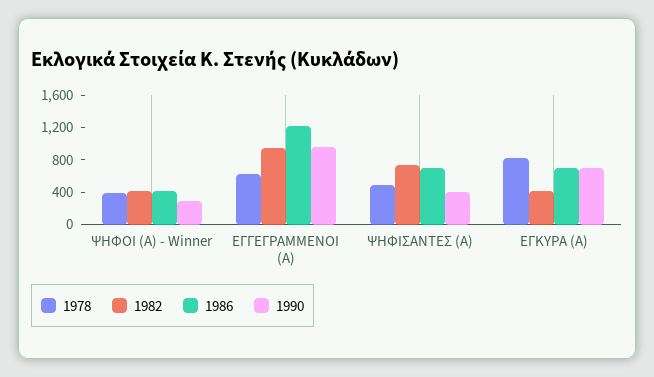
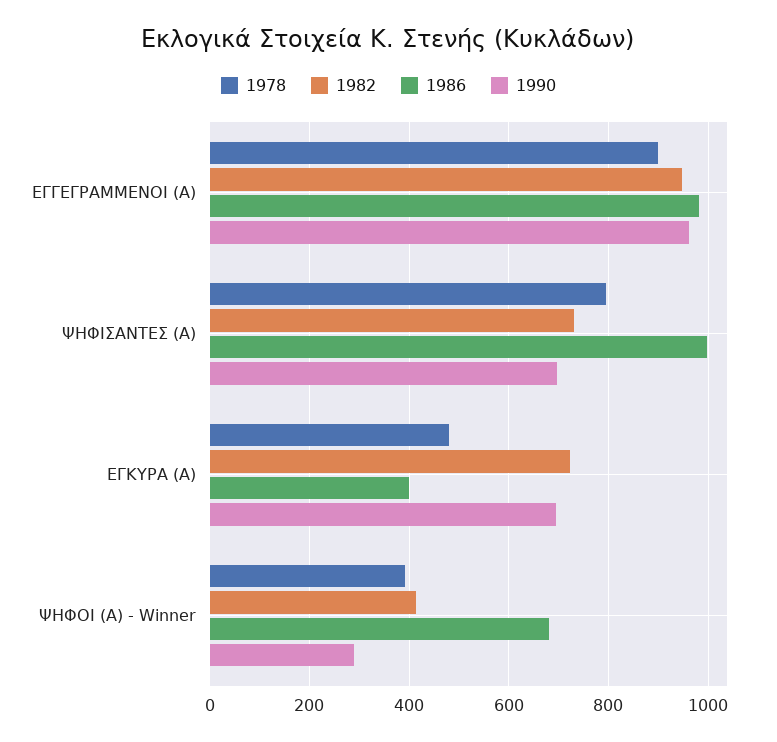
  {
    "1978": {
      "ΨΗΦΟΙ (Α) - Winner": 400,
-     "ΕΓΓΕΓΡΑΜΜΕΝΟΙ (Α)": 600,
+     "ΕΓΓΕΓΡΑΜΜΕΝΟΙ (Α)": 900,
-     "ΨΗΦΙΣΑΝΤΕΣ (Α)": 500,
+     "ΨΗΦΙΣΑΝΤΕΣ (Α)": 800,
-     "ΕΓΚΥΡΑ (Α)": 800
+     "ΕΓΚΥΡΑ (Α)": 480
    },
    "1982": {
      "ΨΗΦΟΙ (Α) - Winner": 420,
      "ΕΓΓΕΓΡΑΜΜΕΝΟΙ (Α)": 940,
      "ΨΗΦΙΣΑΝΤΕΣ (Α)": 740,
-     "ΕΓΚΥΡΑ (Α)": 400
+     "ΕΓΚΥΡΑ (Α)": 720
    },
    "1986": {
-     "ΨΗΦΟΙ (Α) - Winner": 400,
+     "ΨΗΦΟΙ (Α) - Winner": 680,
-     "ΕΓΓΕΓΡΑΜΜΕΝΟΙ (Α)": 1200,
+     "ΕΓΓΕΓΡΑΜΜΕΝΟΙ (Α)": 980,
-     "ΨΗΦΙΣΑΝΤΕΣ (Α)": 700,
+     "ΨΗΦΙΣΑΝΤΕΣ (Α)": 1000,
-     "ΕΓΚΥΡΑ (Α)": 700
+     "ΕΓΚΥΡΑ (Α)": 400
    },
    "1990": {
      "ΨΗΦΟΙ (Α) - Winner": 280,
      "ΕΓΓΕΓΡΑΜΜΕΝΟΙ (Α)": 960,
-     "ΨΗΦΙΣΑΝΤΕΣ (Α)": 400,
+     "ΨΗΦΙΣΑΝΤΕΣ (Α)": 700,
      "ΕΓΚΥΡΑ (Α)": 700
    }
  }

